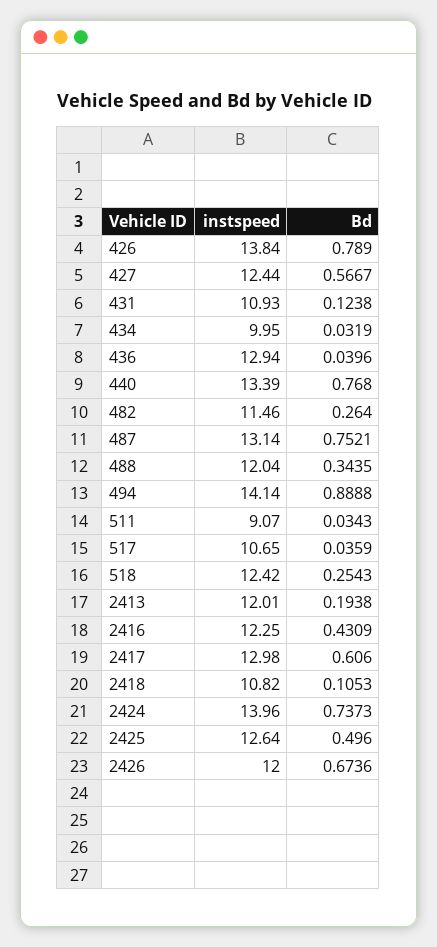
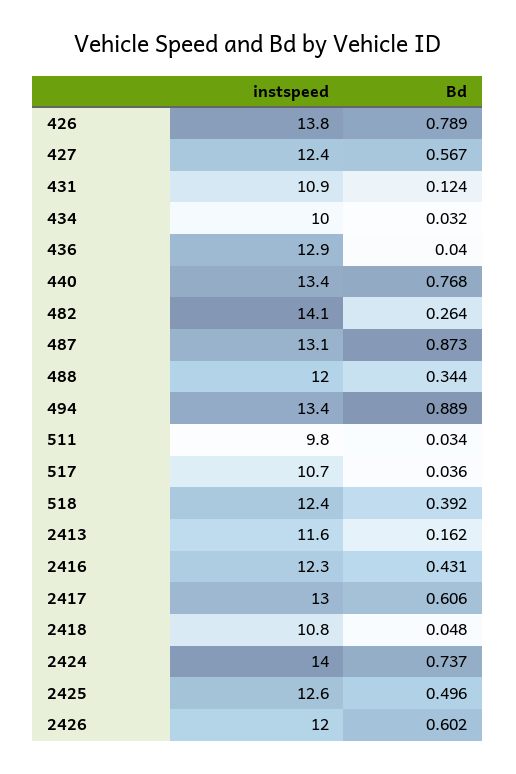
  {
    "instspeed": {
      "426": 13.84,
      "427": 12.44,
      "431": 10.93,
      "434": 9.95,
      "436": 12.94,
      "440": 13.39,
-     "482": 11.46,
+     "482": 14.1,
      "487": 13.14,
      "488": 12.04,
-     "494": 14.14,
+     "494": 13.4,
-     "511": 9.07,
+     "511": 9.8,
      "517": 10.65,
      "518": 12.42,
-     "2413": 12.01,
+     "2413": 11.6,
      "2416": 12.25,
      "2417": 12.98,
      "2418": 10.82,
      "2424": 13.96,
      "2425": 12.64,
      "2426": 12
    },
    "Bd": {
      "426": 0.789,
      "427": 0.5667,
      "431": 0.1238,
      "434": 0.0319,
      "436": 0.0396,
      "440": 0.768,
      "482": 0.264,
-     "487": 0.7521,
+     "487": 0.873,
      "488": 0.3435,
      "494": 0.8888,
      "511": 0.0343,
      "517": 0.0359,
-     "518": 0.2543,
+     "518": 0.392,
-     "2413": 0.1938,
+     "2413": 0.162,
      "2416": 0.4309,
      "2417": 0.606,
-     "2418": 0.1053,
+     "2418": 0.048,
      "2424": 0.7373,
      "2425": 0.496,
-     "2426": 0.6736
+     "2426": 0.602
    }
  }

